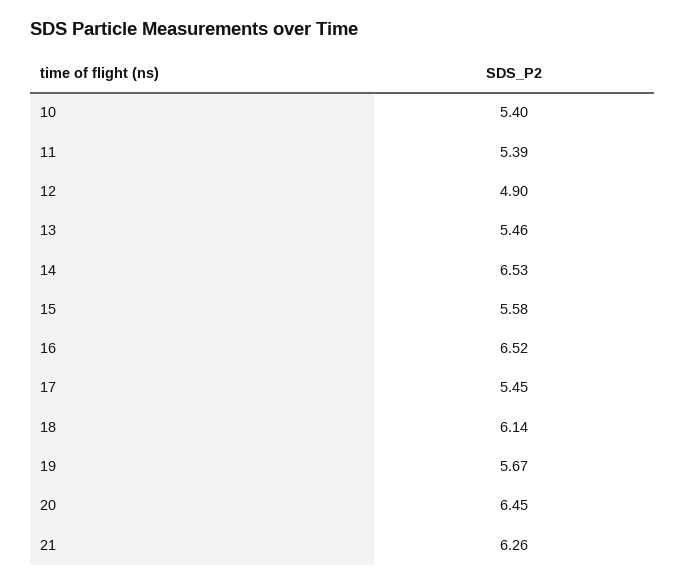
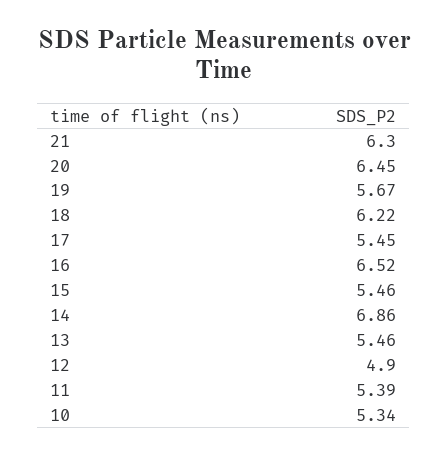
  {
-   "10": 5.4,
+   "10": 5.34,
    "11": 5.39,
    "12": 4.9,
    "13": 5.46,
-   "14": 6.53,
+   "14": 6.86,
-   "15": 5.58,
+   "15": 5.46,
    "16": 6.52,
    "17": 5.45,
-   "18": 6.14,
+   "18": 6.22,
    "19": 5.67,
    "20": 6.45,
-   "21": 6.26
+   "21": 6.3
  }

